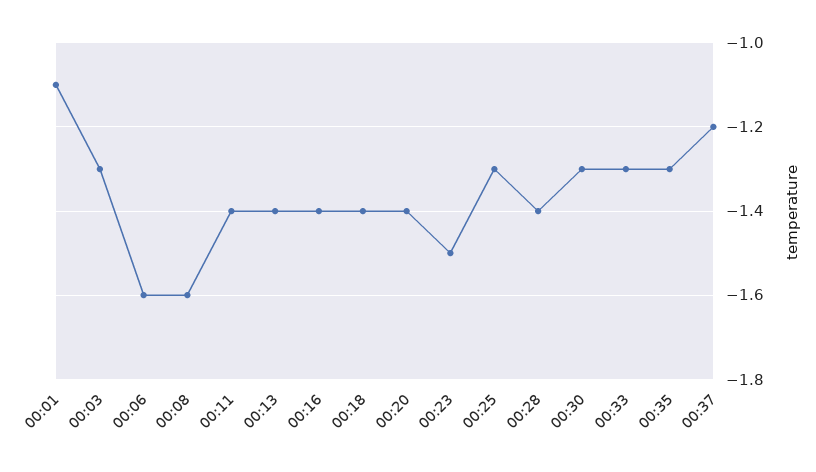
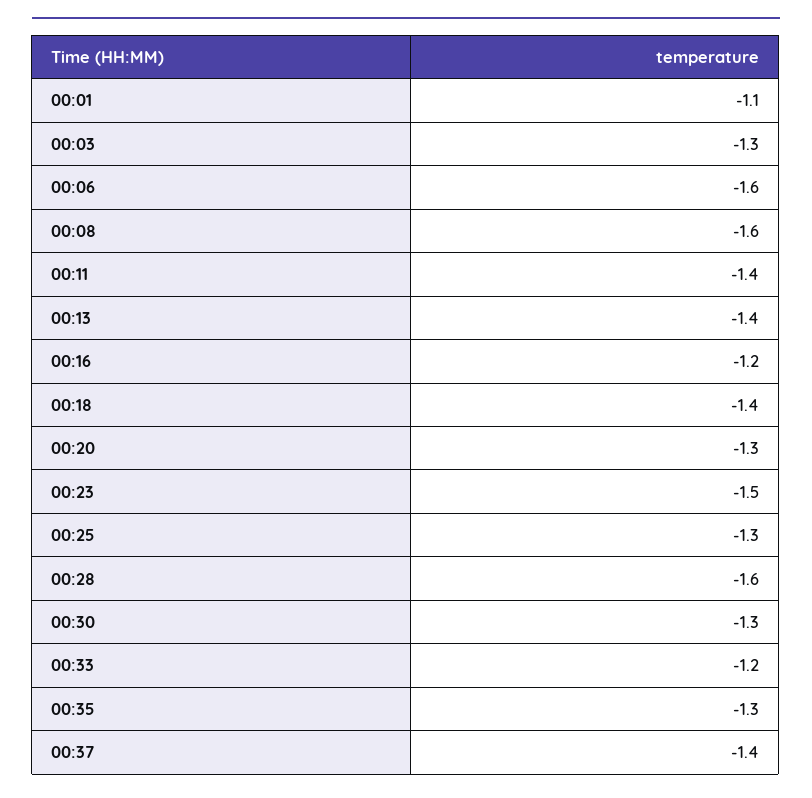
  {
    "00:01": -1.1,
    "00:03": -1.3,
    "00:06": -1.6,
    "00:08": -1.6,
    "00:11": -1.4,
    "00:13": -1.4,
-   "00:16": -1.4,
+   "00:16": -1.2,
    "00:18": -1.4,
-   "00:20": -1.4,
+   "00:20": -1.3,
    "00:23": -1.5,
    "00:25": -1.3,
-   "00:28": -1.4,
+   "00:28": -1.6,
    "00:30": -1.3,
-   "00:33": -1.3,
+   "00:33": -1.2,
    "00:35": -1.3,
-   "00:37": -1.2
+   "00:37": -1.4
  }

